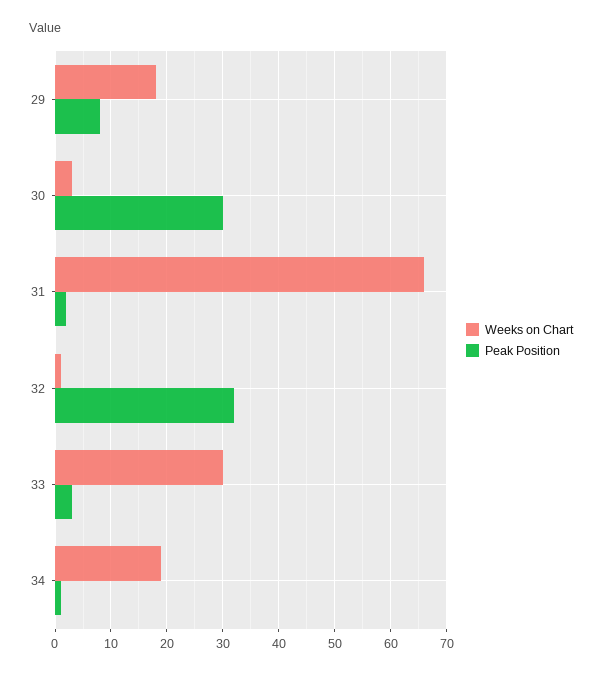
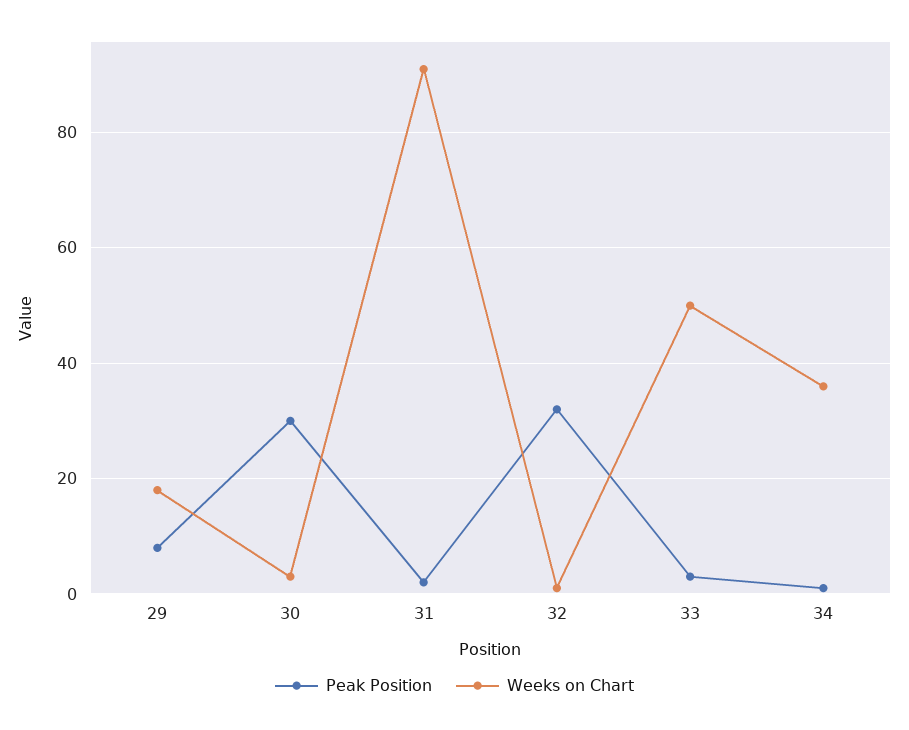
  {
    "Weeks on Chart": {
      "29": 20,
      "30": 5,
-     "31": 65,
+     "31": 90,
      "32": 0,
-     "33": 30,
+     "33": 50,
-     "34": 20
+     "34": 35
    },
    "Peak Position": {
      "29": 10,
      "30": 30,
      "31": 0,
      "32": 30,
      "33": 5,
      "34": 0
    }
  }

